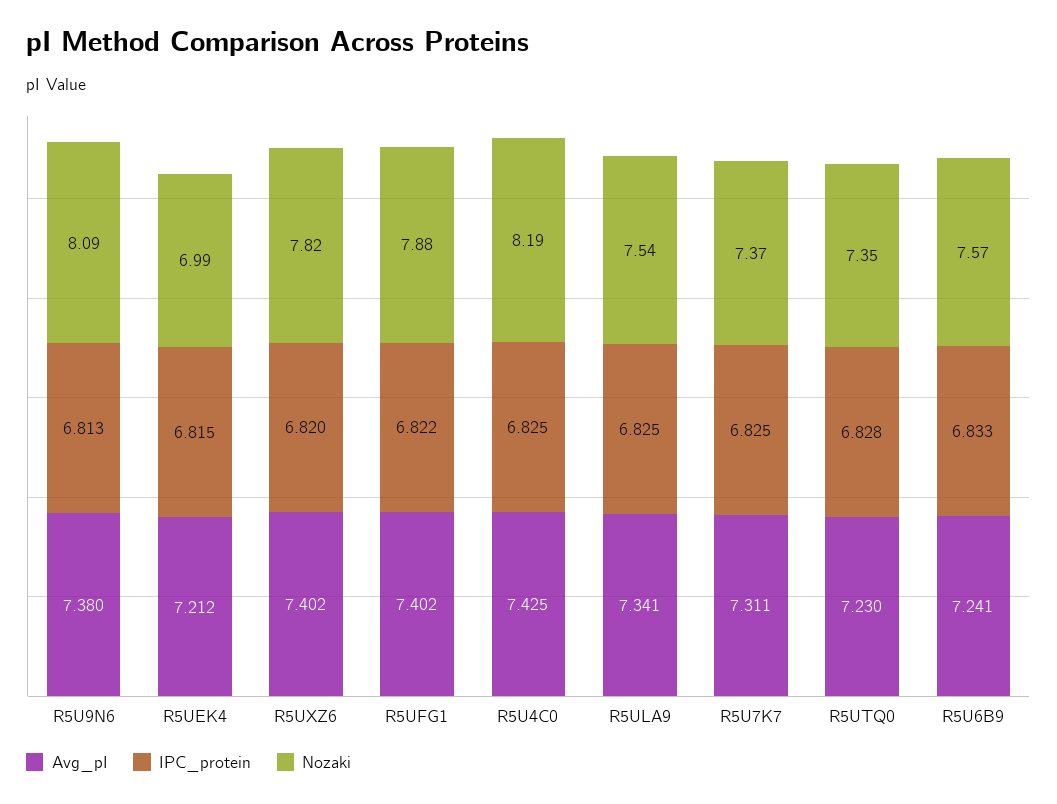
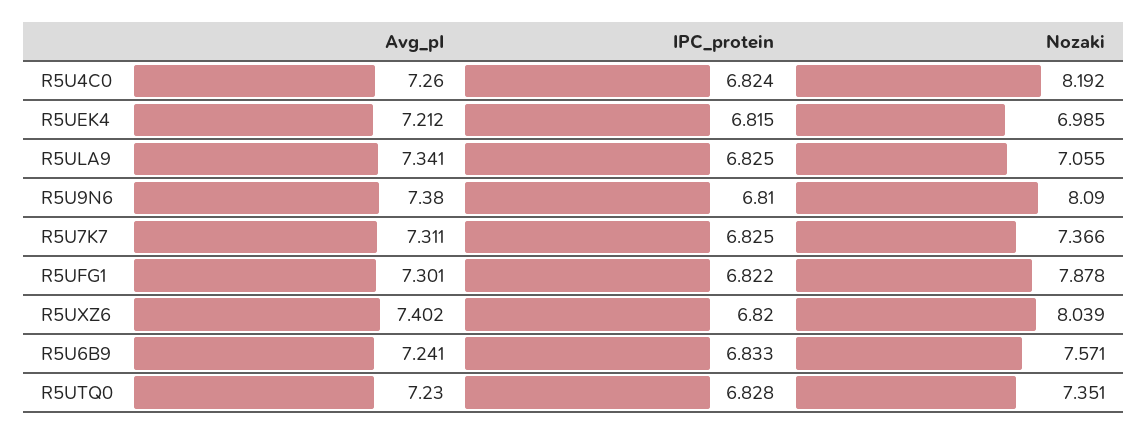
  {
    "Avg_pI": {
      "R5U9N6": 7.38,
      "R5UEK4": 7.212,
      "R5UXZ6": 7.402,
-     "R5UFG1": 7.402,
+     "R5UFG1": 7.301,
-     "R5U4C0": 7.425,
+     "R5U4C0": 7.26,
      "R5ULA9": 7.341,
      "R5U7K7": 7.311,
      "R5UTQ0": 7.23,
      "R5U6B9": 7.241
    },
    "IPC_protein": {
-     "R5U9N6": 6.813,
+     "R5U9N6": 6.81,
      "R5UEK4": 6.815,
      "R5UXZ6": 6.82,
      "R5UFG1": 6.822,
-     "R5U4C0": 6.825,
+     "R5U4C0": 6.824,
      "R5ULA9": 6.825,
      "R5U7K7": 6.825,
      "R5UTQ0": 6.828,
      "R5U6B9": 6.833
    },
    "Nozaki": {
      "R5U9N6": 8.09,
      "R5UEK4": 6.985,
-     "R5UXZ6": 7.82,
+     "R5UXZ6": 8.039,
      "R5UFG1": 7.878,
      "R5U4C0": 8.192,
-     "R5ULA9": 7.54,
+     "R5ULA9": 7.055,
      "R5U7K7": 7.366,
      "R5UTQ0": 7.351,
      "R5U6B9": 7.571
    }
  }

